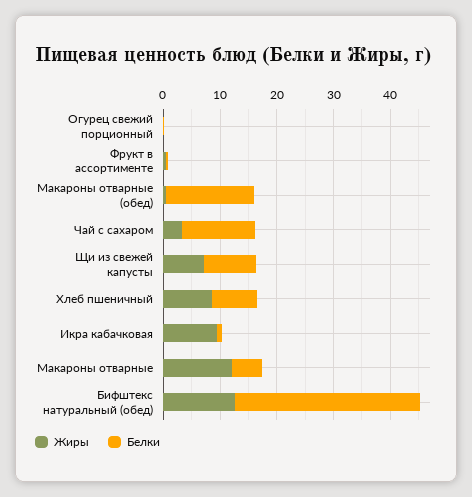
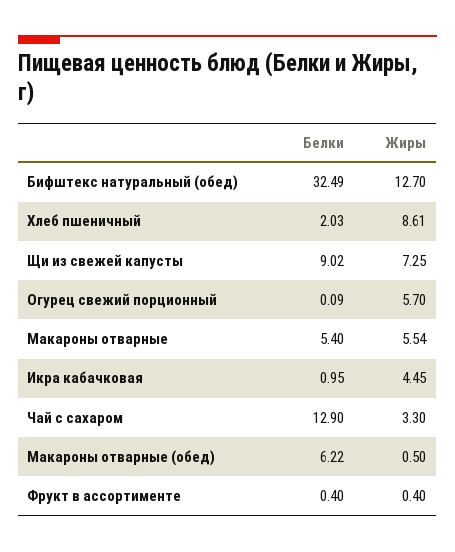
  {
    "Жиры": {
-     "Огурец свежий порционный": 0,
+     "Огурец свежий порционный": 5.7,
      "Фрукт в ассортименте": 0.4,
      "Макароны отварные (обед)": 0.5,
      "Чай с сахаром": 3.3,
      "Щи из свежей капусты": 7.25,
      "Хлеб пшеничный": 8.61,
-     "Икра кабачковая": 10,
+     "Икра кабачковая": 4.45,
-     "Макароны отварные": 12,
+     "Макароны отварные": 5.54,
      "Бифштекс натуральный (обед)": 12.7
    },
    "Белки": {
      "Огурец свежий порционный": 0.09,
      "Фрукт в ассортименте": 0.4,
-     "Макароны отварные (обед)": 16,
+     "Макароны отварные (обед)": 6.22,
      "Чай с сахаром": 12.9,
      "Щи из свежей капусты": 9.02,
-     "Хлеб пшеничный": 8,
+     "Хлеб пшеничный": 2.03,
      "Икра кабачковая": 0.95,
      "Макароны отварные": 5.4,
      "Бифштекс натуральный (обед)": 32.49
    }
  }

